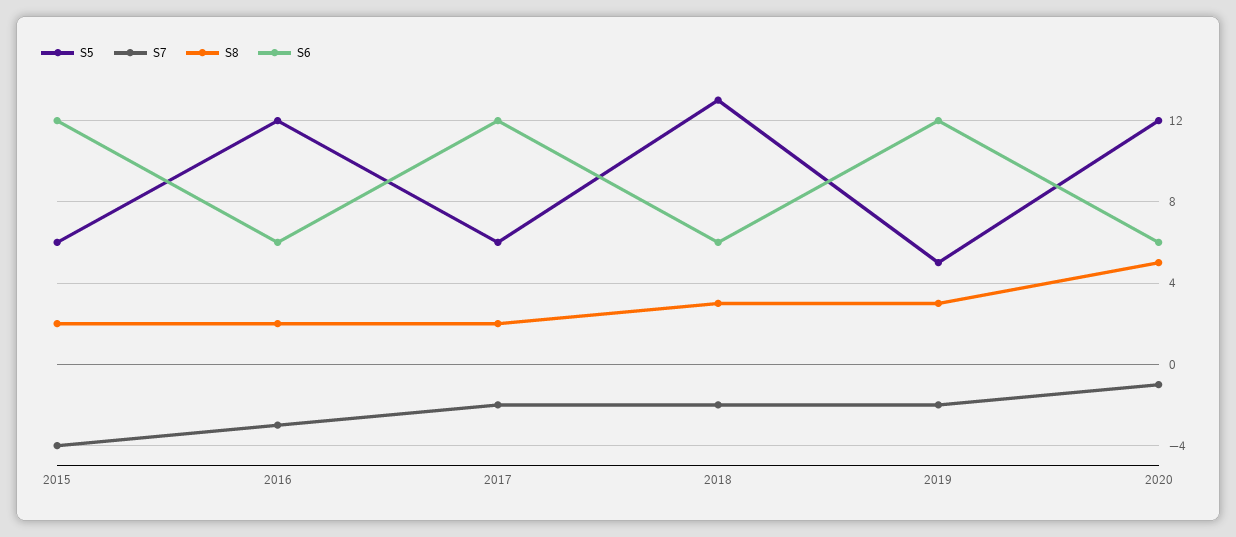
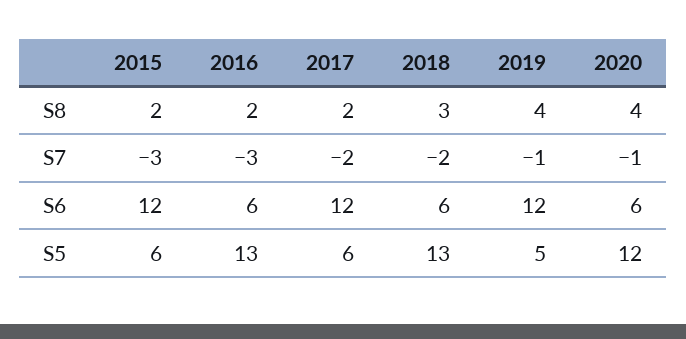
  {
    "S5": {
      "2015": 6,
-     "2016": 12,
+     "2016": 13,
      "2017": 6,
      "2018": 13,
      "2019": 5,
      "2020": 12
    },
    "S7": {
-     "2015": -4,
+     "2015": -3,
      "2016": -3,
      "2017": -2,
      "2018": -2,
-     "2019": -2,
+     "2019": -1,
      "2020": -1
    },
    "S8": {
      "2015": 2,
      "2016": 2,
      "2017": 2,
      "2018": 3,
-     "2019": 3,
+     "2019": 4,
-     "2020": 5
+     "2020": 4
    },
    "S6": {
      "2015": 12,
      "2016": 6,
      "2017": 12,
      "2018": 6,
      "2019": 12,
      "2020": 6
    }
  }

